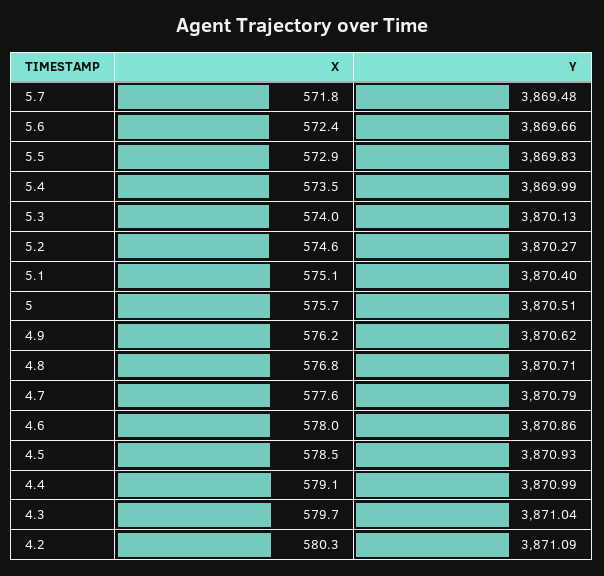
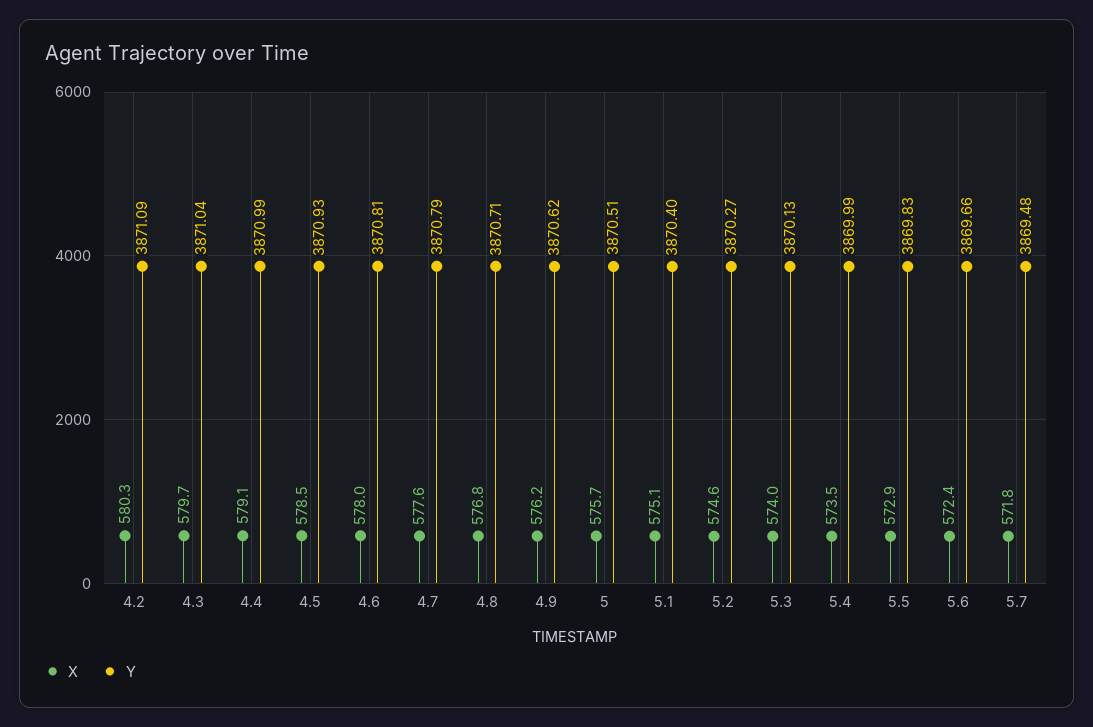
  {
    "X": {
      "5.7": 571.8,
      "5.6": 572.4,
      "5.5": 572.9,
      "5.4": 573.5,
      "5.3": 574,
      "5.2": 574.6,
      "5.1": 575.1,
      "5": 575.7,
      "4.9": 576.2,
      "4.8": 576.8,
      "4.7": 577.6,
      "4.6": 578,
      "4.5": 578.5,
      "4.4": 579.1,
      "4.3": 579.7,
      "4.2": 580.3
    },
    "Y": {
      "5.7": 3869.48,
      "5.6": 3869.66,
      "5.5": 3869.83,
      "5.4": 3869.99,
      "5.3": 3870.13,
      "5.2": 3870.27,
      "5.1": 3870.4,
      "5": 3870.51,
      "4.9": 3870.62,
      "4.8": 3870.71,
      "4.7": 3870.79,
-     "4.6": 3870.86,
+     "4.6": 3870.81,
      "4.5": 3870.93,
      "4.4": 3870.99,
      "4.3": 3871.04,
      "4.2": 3871.09
    }
  }

